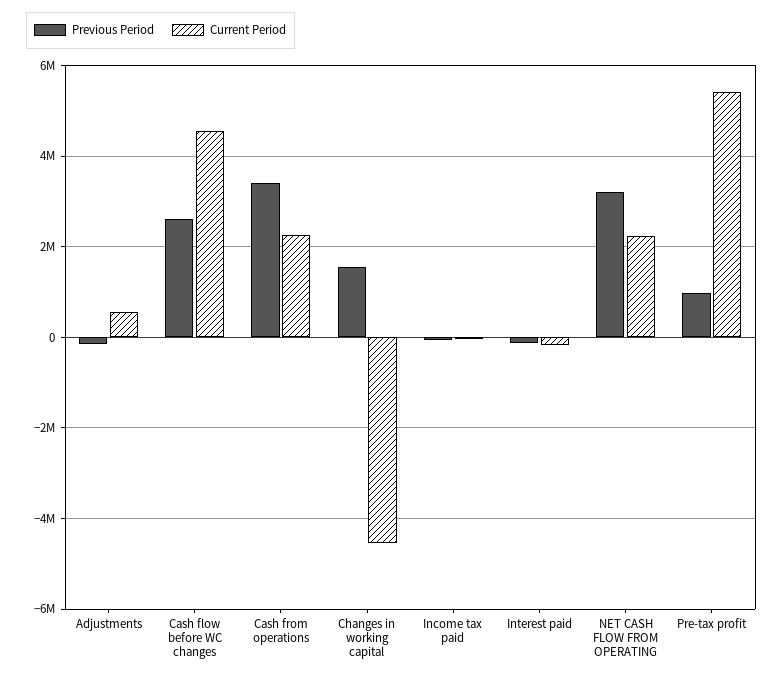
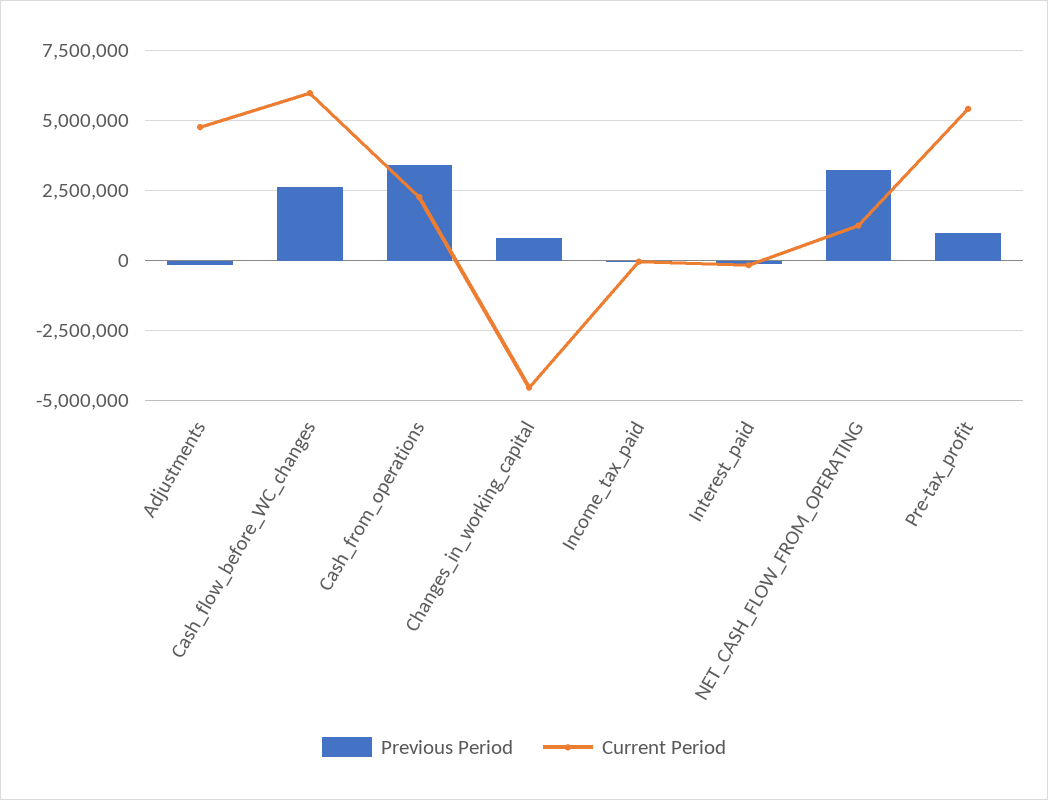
  {
    "Previous Period": {
      "Adjustments": -200000,
      "Cash flow before WC changes": 2600000,
      "Cash from operations": 3400000,
-     "Changes in working capital": 1600000,
+     "Changes in working capital": 750000,
      "Income tax paid": 0,
      "Interest paid": -200000,
      "NET CASH FLOW FROM OPERATING": 3200000,
      "Pre-tax profit": 1000000
    },
    "Current Period": {
-     "Adjustments": 600000,
+     "Adjustments": 4750000,
-     "Cash flow before WC changes": 4600000,
+     "Cash flow before WC changes": 6000000,
      "Cash from operations": 2200000,
      "Changes in working capital": -4600000,
      "Income tax paid": 0,
      "Interest paid": -200000,
-     "NET CASH FLOW FROM OPERATING": 2200000,
+     "NET CASH FLOW FROM OPERATING": 1250000,
      "Pre-tax profit": 5400000
    }
  }

